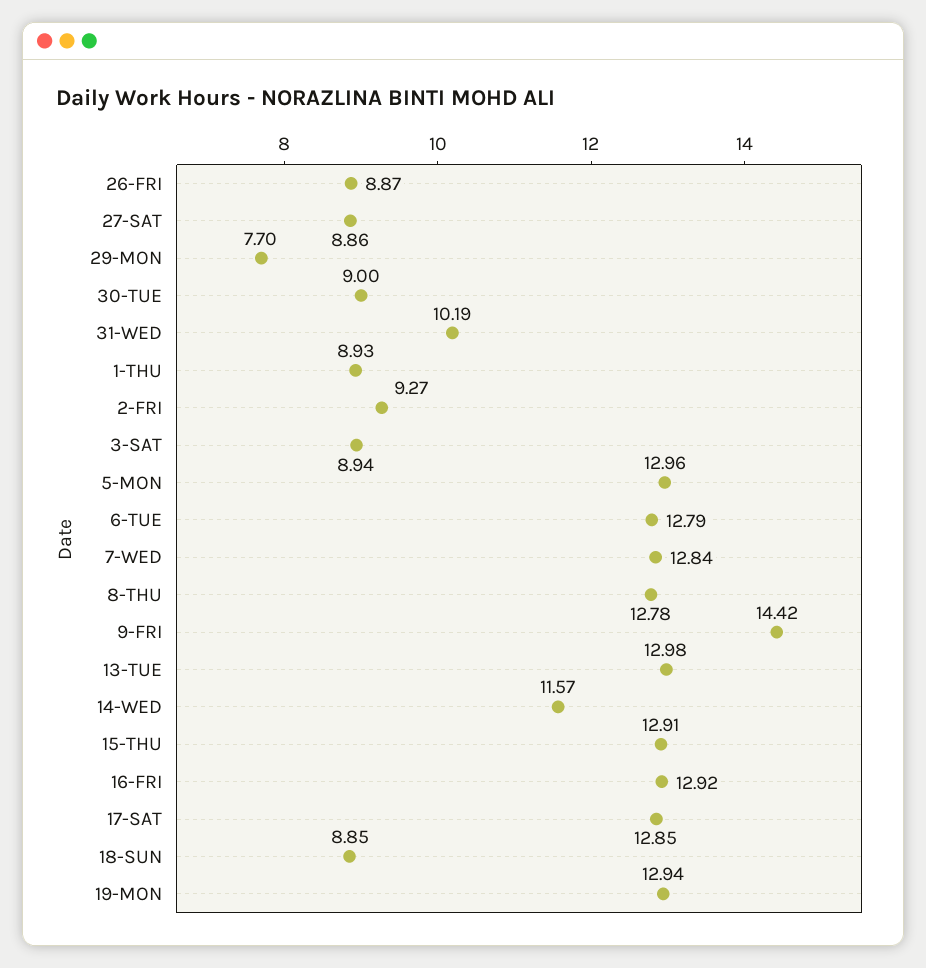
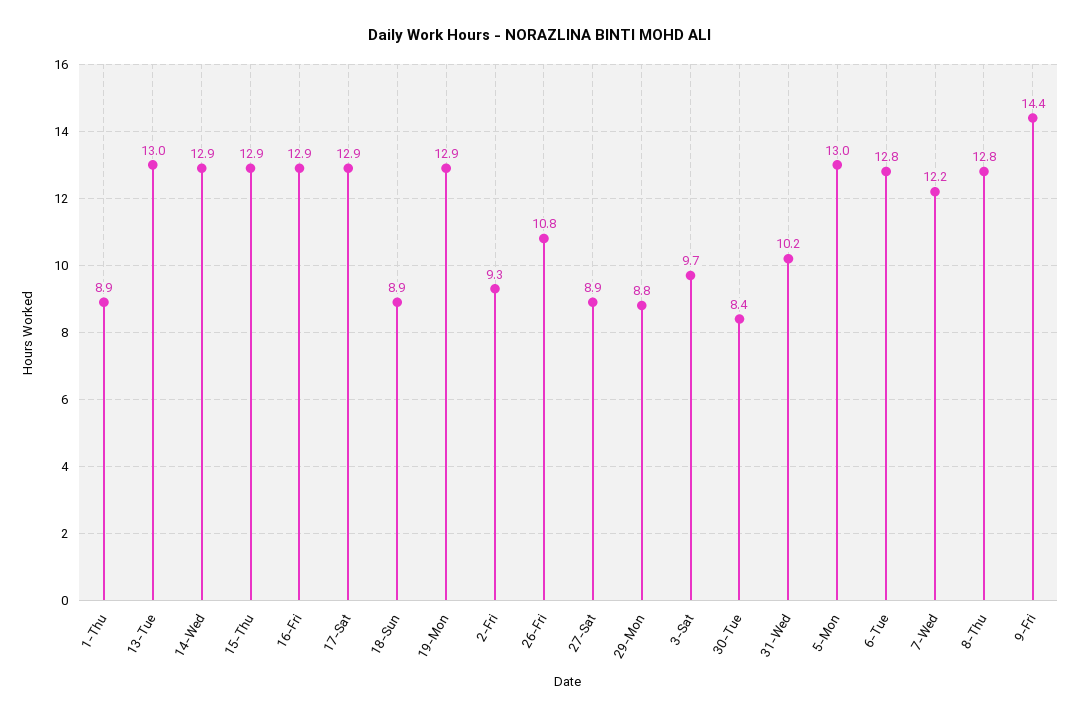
  {
-   "26-FRI": 8.87,
+   "26-FRI": 10.8,
    "27-SAT": 8.86,
-   "29-MON": 7.7,
+   "29-MON": 8.8,
-   "30-TUE": 9,
+   "30-TUE": 8.4,
    "31-WED": 10.19,
    "1-THU": 8.93,
    "2-FRI": 9.27,
-   "3-SAT": 8.94,
+   "3-SAT": 9.7,
    "5-MON": 12.96,
    "6-TUE": 12.79,
-   "7-WED": 12.84,
+   "7-WED": 12.2,
    "8-THU": 12.78,
    "9-FRI": 14.42,
    "13-TUE": 12.98,
-   "14-WED": 11.57,
+   "14-WED": 12.9,
    "15-THU": 12.91,
    "16-FRI": 12.92,
    "17-SAT": 12.85,
    "18-SUN": 8.85,
    "19-MON": 12.94
  }

